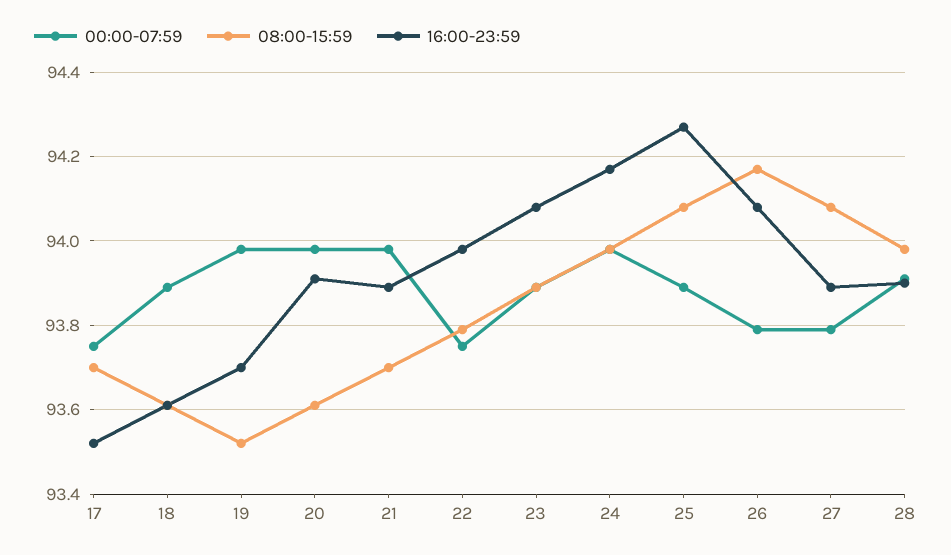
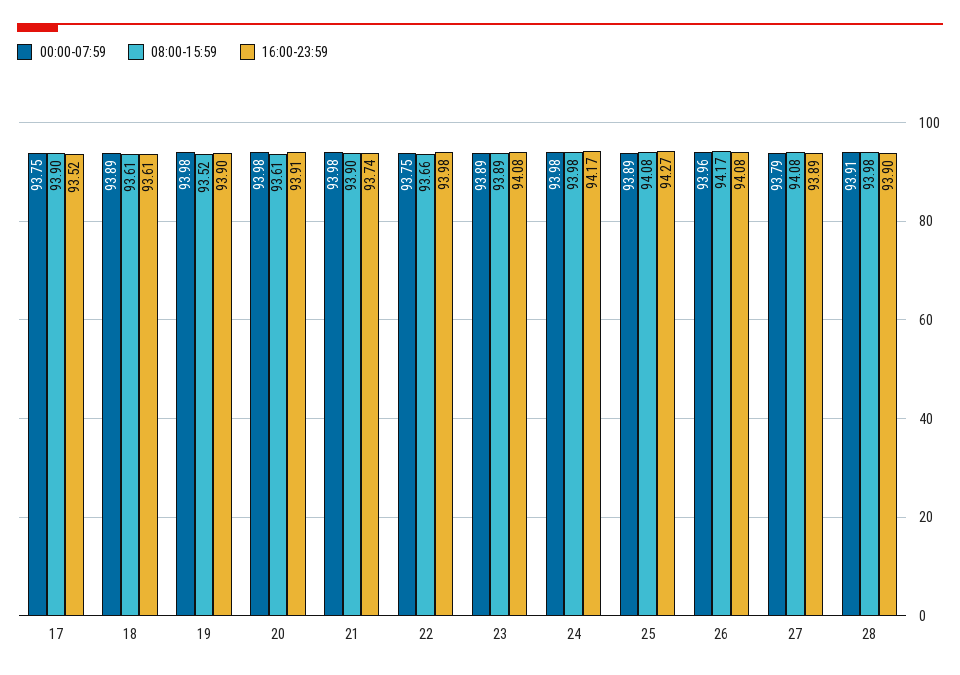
  {
    "00:00-07:59": {
      "17": 93.75,
      "18": 93.89,
      "19": 93.98,
      "20": 93.98,
      "21": 93.98,
      "22": 93.75,
      "23": 93.89,
      "24": 93.98,
      "25": 93.89,
-     "26": 93.8,
+     "26": 93.96,
      "27": 93.79,
      "28": 93.91
    },
    "08:00-15:59": {
-     "17": 93.7,
+     "17": 93.9,
      "18": 93.61,
      "19": 93.52,
      "20": 93.61,
-     "21": 93.7,
+     "21": 93.9,
-     "22": 93.8,
+     "22": 93.66,
      "23": 93.89,
      "24": 93.98,
      "25": 94.08,
      "26": 94.17,
      "27": 94.08,
      "28": 93.98
    },
    "16:00-23:59": {
      "17": 93.52,
      "18": 93.61,
-     "19": 93.7,
+     "19": 93.9,
      "20": 93.91,
-     "21": 93.9,
+     "21": 93.74,
      "22": 93.98,
      "23": 94.08,
      "24": 94.17,
      "25": 94.27,
      "26": 94.08,
      "27": 93.89,
      "28": 93.9
    }
  }

